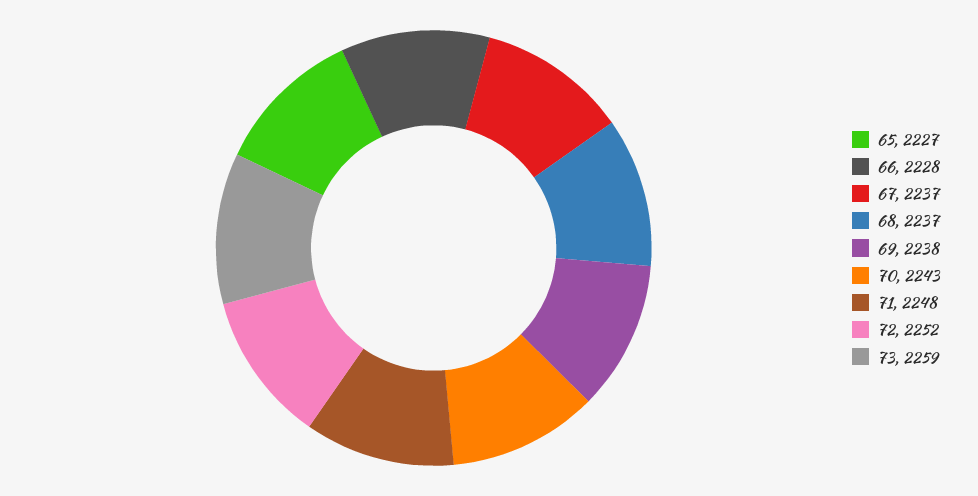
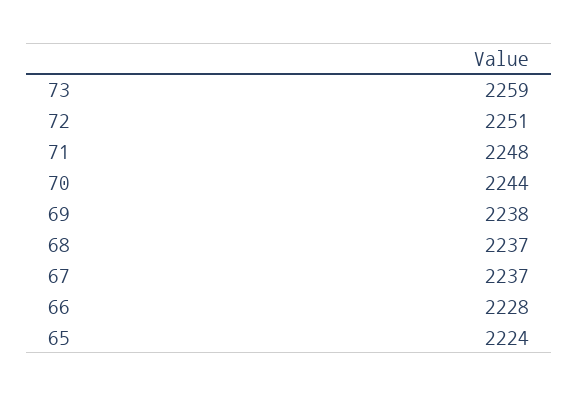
  {
-   "65": 2227,
+   "65": 2224,
    "66": 2228,
    "67": 2237,
    "68": 2237,
    "69": 2238,
-   "70": 2243,
+   "70": 2244,
    "71": 2248,
-   "72": 2252,
+   "72": 2251,
    "73": 2259
  }

